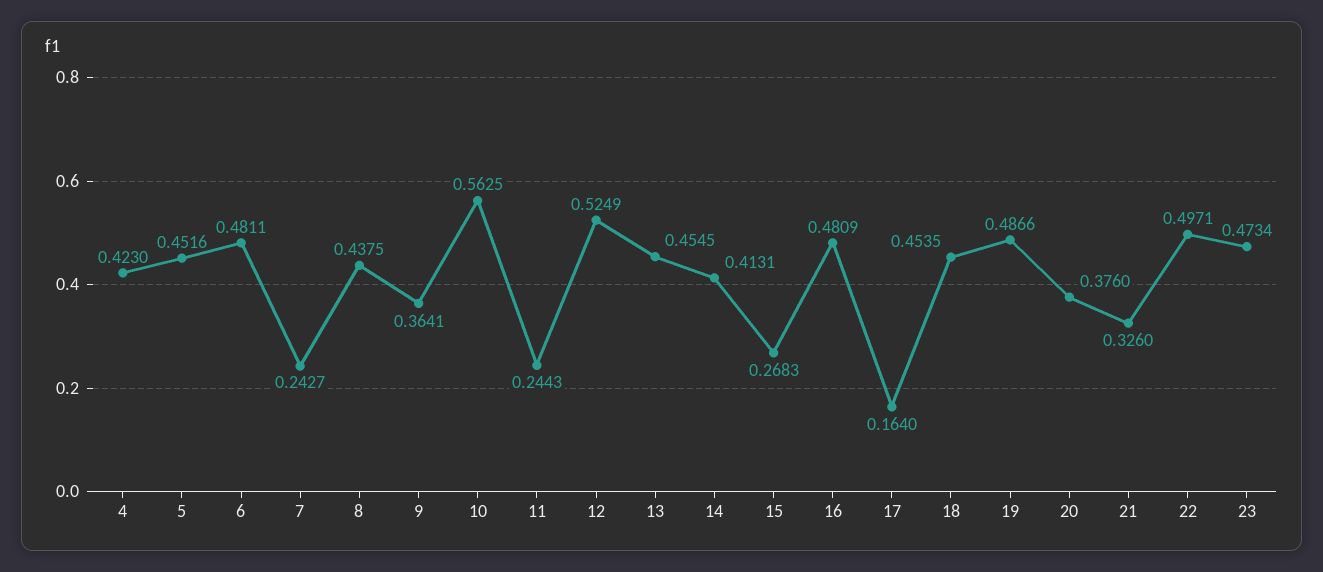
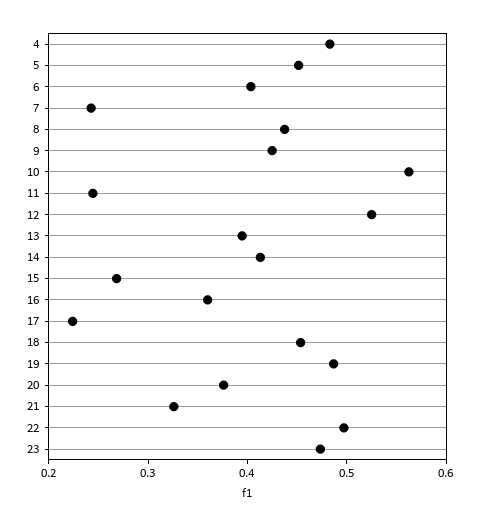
  {
-   "4": 0.423,
+   "4": 0.48,
    "5": 0.4516,
-   "6": 0.4811,
+   "6": 0.4,
    "7": 0.2427,
    "8": 0.4375,
-   "9": 0.3641,
+   "9": 0.42,
    "10": 0.5625,
    "11": 0.2443,
    "12": 0.5249,
-   "13": 0.4545,
+   "13": 0.4,
    "14": 0.4131,
    "15": 0.2683,
-   "16": 0.4809,
+   "16": 0.36,
-   "17": 0.164,
+   "17": 0.22,
    "18": 0.4535,
    "19": 0.4866,
    "20": 0.376,
    "21": 0.326,
    "22": 0.4971,
    "23": 0.4734
  }

